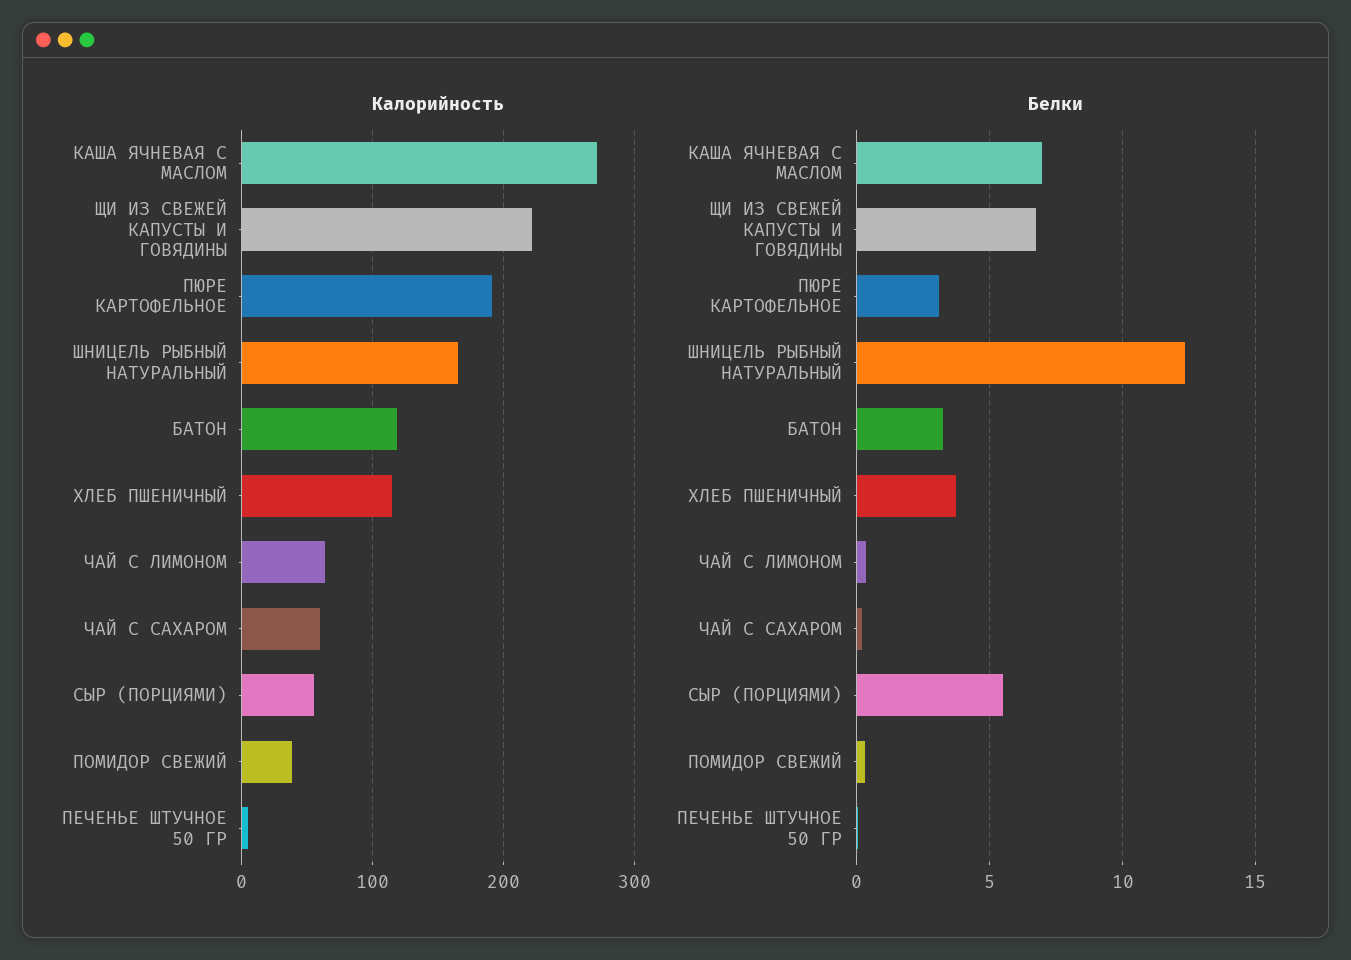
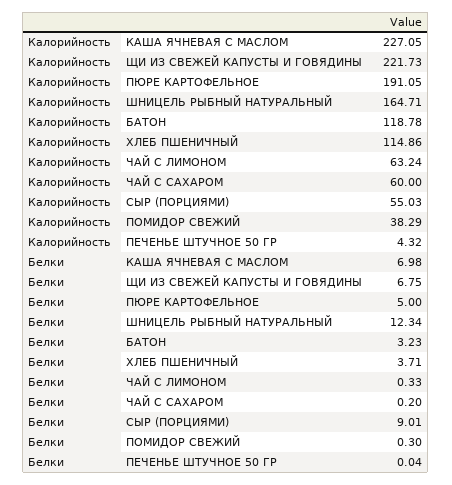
  {
    "Калорийность": {
-     "КАША ЯЧНЕВАЯ С МАСЛОМ": 270,
+     "КАША ЯЧНЕВАЯ С МАСЛОМ": 227.05,
      "ЩИ ИЗ СВЕЖЕЙ КАПУСТЫ И ГОВЯДИНЫ": 221.73,
      "ПЮРЕ КАРТОФЕЛЬНОЕ": 191.05,
      "ШНИЦЕЛЬ РЫБНЫЙ НАТУРАЛЬНЫЙ": 164.71,
      "БАТОН": 118.78,
      "ХЛЕБ ПШЕНИЧНЫЙ": 114.86,
      "ЧАЙ С ЛИМОНОМ": 63.24,
      "ЧАЙ С САХАРОМ": 60,
      "СЫР (ПОРЦИЯМИ)": 55.03,
      "ПОМИДОР СВЕЖИЙ": 38.29,
      "ПЕЧЕНЬЕ ШТУЧНОЕ 50 ГР": 4.32
    },
    "Белки": {
      "КАША ЯЧНЕВАЯ С МАСЛОМ": 6.98,
      "ЩИ ИЗ СВЕЖЕЙ КАПУСТЫ И ГОВЯДИНЫ": 6.75,
-     "ПЮРЕ КАРТОФЕЛЬНОЕ": 3,
+     "ПЮРЕ КАРТОФЕЛЬНОЕ": 5,
      "ШНИЦЕЛЬ РЫБНЫЙ НАТУРАЛЬНЫЙ": 12.34,
      "БАТОН": 3.23,
      "ХЛЕБ ПШЕНИЧНЫЙ": 3.71,
      "ЧАЙ С ЛИМОНОМ": 0.33,
      "ЧАЙ С САХАРОМ": 0.2,
-     "СЫР (ПОРЦИЯМИ)": 5.5,
+     "СЫР (ПОРЦИЯМИ)": 9.01,
      "ПОМИДОР СВЕЖИЙ": 0.3,
      "ПЕЧЕНЬЕ ШТУЧНОЕ 50 ГР": 0.04
    }
  }

